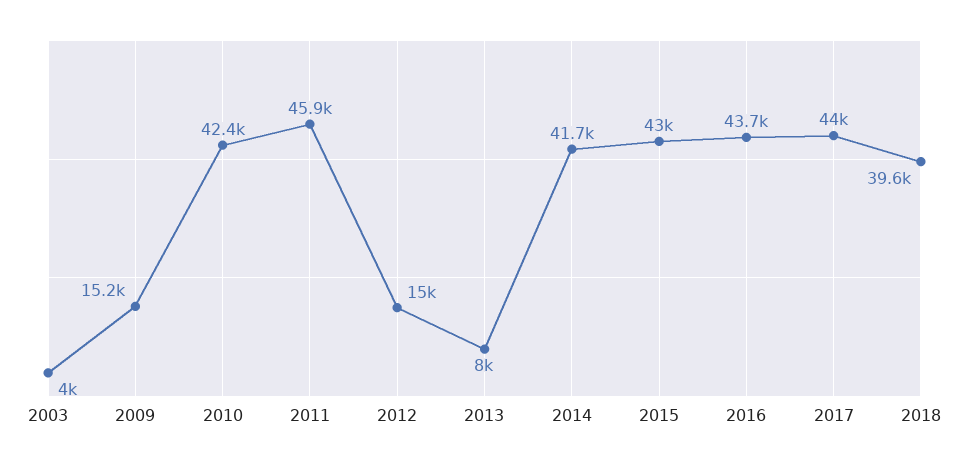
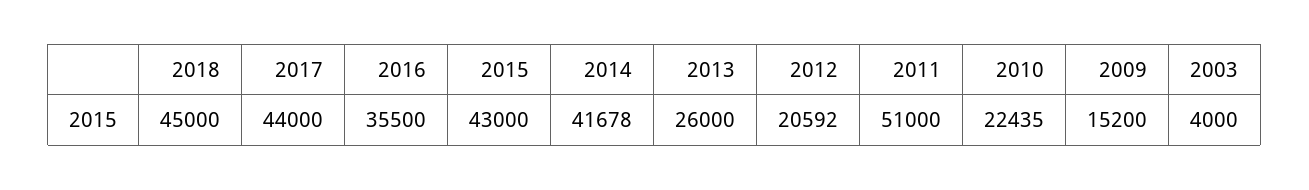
  {
    "2003": 4000,
    "2009": 15200,
-   "2010": 42400,
+   "2010": 22435,
-   "2011": 45900,
+   "2011": 51000,
-   "2012": 15000,
+   "2012": 20592,
-   "2013": 8000,
+   "2013": 26000,
    "2014": 41678,
    "2015": 43000,
-   "2016": 43700,
+   "2016": 35500,
    "2017": 44000,
-   "2018": 39600
+   "2018": 45000
  }

